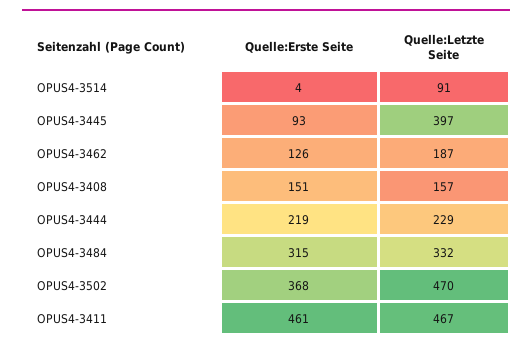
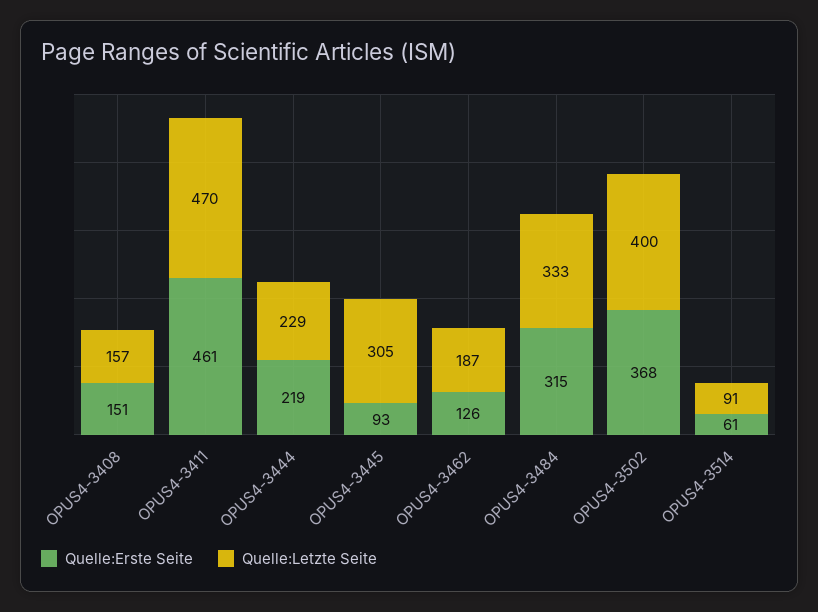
  {
    "Quelle:Erste Seite": {
-     "OPUS4-3514": 4,
+     "OPUS4-3514": 61,
      "OPUS4-3445": 93,
      "OPUS4-3462": 126,
      "OPUS4-3408": 151,
      "OPUS4-3444": 219,
      "OPUS4-3484": 315,
      "OPUS4-3502": 368,
      "OPUS4-3411": 461
    },
    "Quelle:Letzte Seite": {
      "OPUS4-3514": 91,
-     "OPUS4-3445": 397,
+     "OPUS4-3445": 305,
      "OPUS4-3462": 187,
      "OPUS4-3408": 157,
      "OPUS4-3444": 229,
-     "OPUS4-3484": 332,
+     "OPUS4-3484": 333,
-     "OPUS4-3502": 470,
+     "OPUS4-3502": 400,
-     "OPUS4-3411": 467
+     "OPUS4-3411": 470
    }
  }

